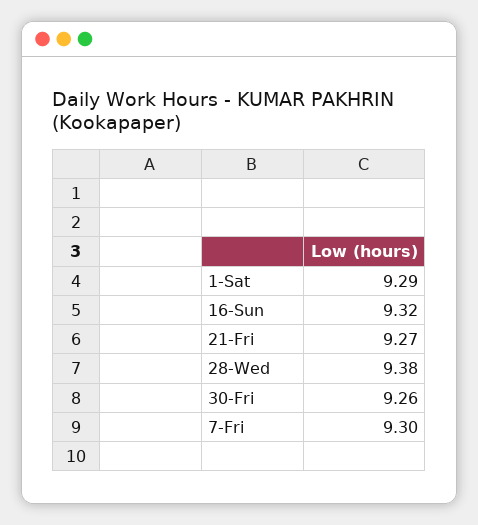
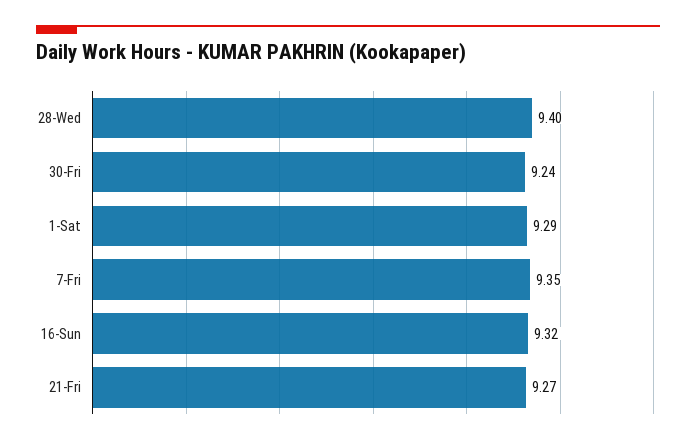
  {
    "1-Sat": 9.29,
    "16-Sun": 9.32,
    "21-Fri": 9.27,
-   "28-Wed": 9.38,
+   "28-Wed": 9.4,
-   "30-Fri": 9.26,
+   "30-Fri": 9.24,
-   "7-Fri": 9.3
+   "7-Fri": 9.35
  }

